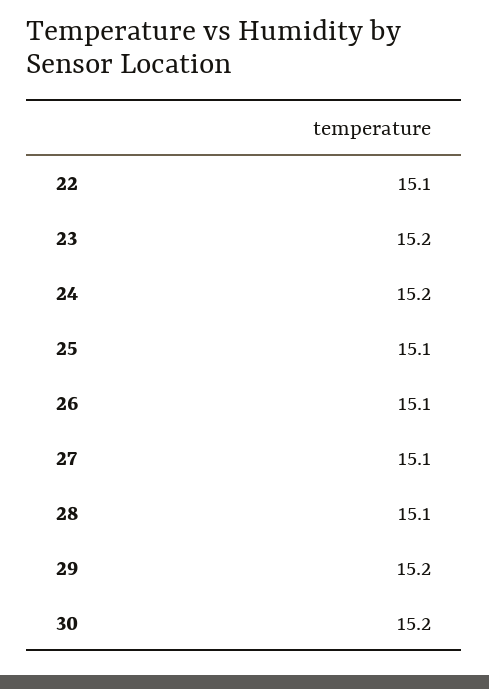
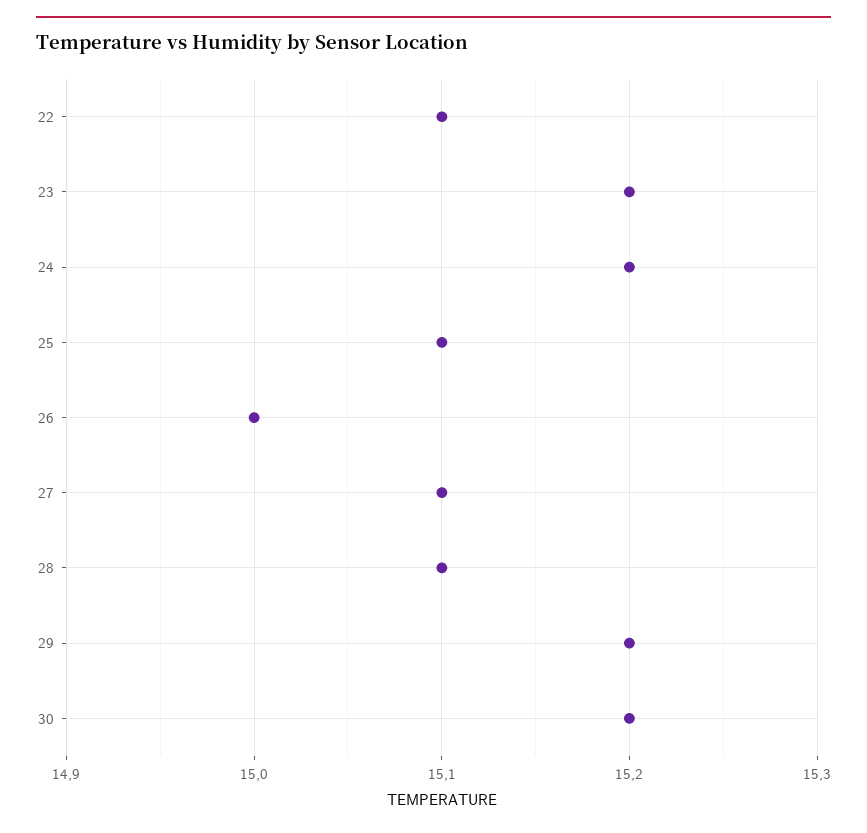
  {
    "22": 15.1,
    "23": 15.2,
    "24": 15.2,
    "25": 15.1,
-   "26": 15.1,
+   "26": 15,
    "27": 15.1,
    "28": 15.1,
    "29": 15.2,
    "30": 15.2
  }

